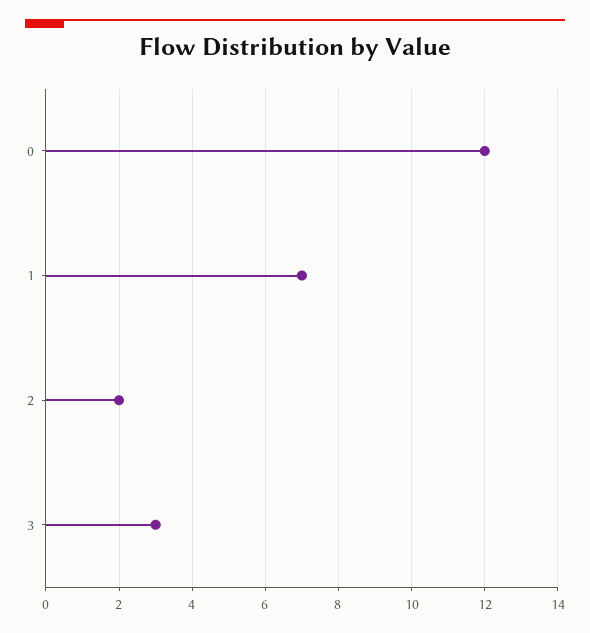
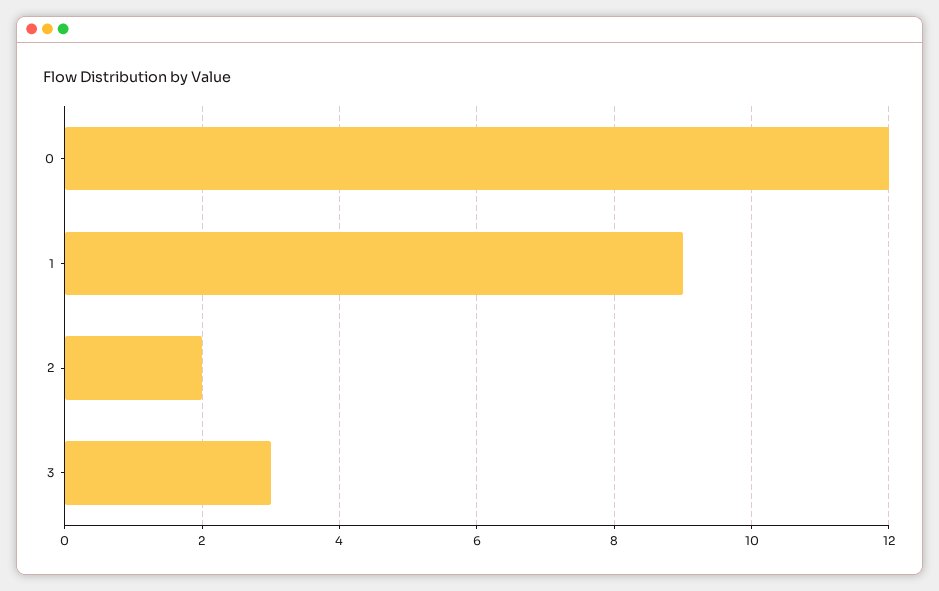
  {
    "0": 12,
-   "1": 7,
+   "1": 9,
    "2": 2,
    "3": 3
  }

